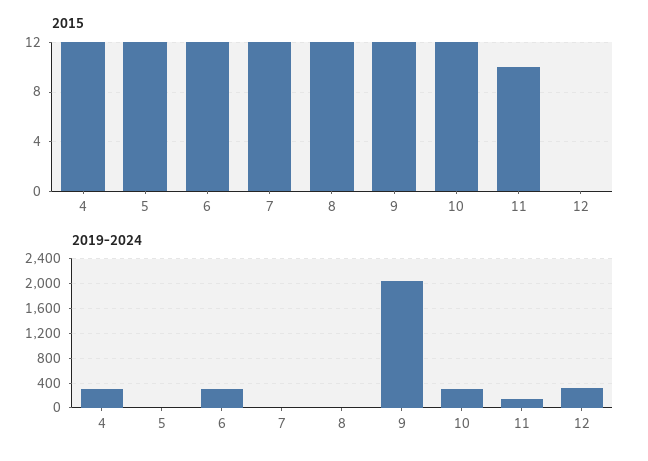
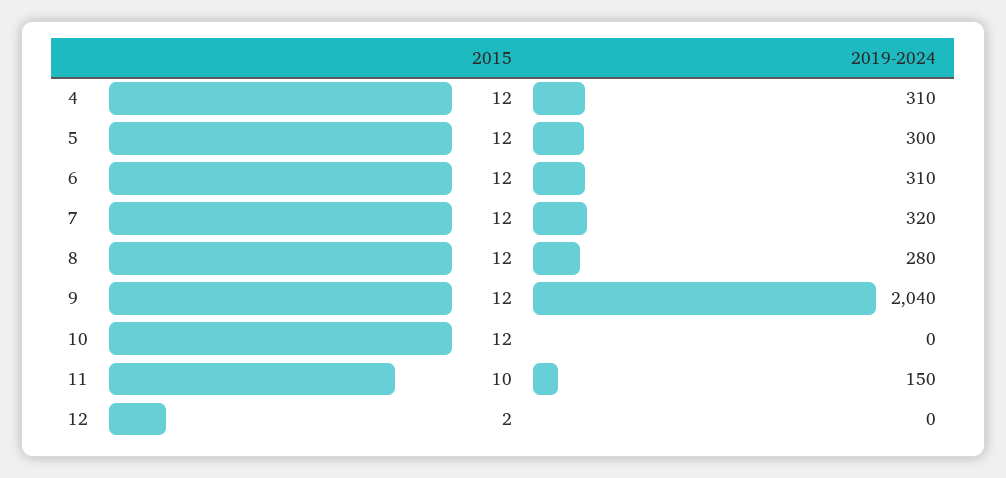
  {
    "2015": {
      "4": 12,
      "5": 12,
      "6": 12,
      "7": 12,
      "8": 12,
      "9": 12,
      "10": 12,
      "11": 10,
-     "12": 0
+     "12": 2
    },
    "2019-2024": {
      "4": 310,
-     "5": 0,
+     "5": 300,
      "6": 310,
-     "7": 0,
+     "7": 320,
-     "8": 0,
+     "8": 280,
      "9": 2040,
-     "10": 300,
+     "10": 0,
      "11": 150,
-     "12": 300
+     "12": 0
    }
  }

